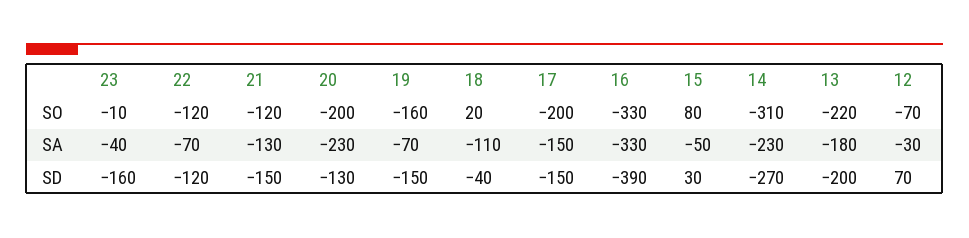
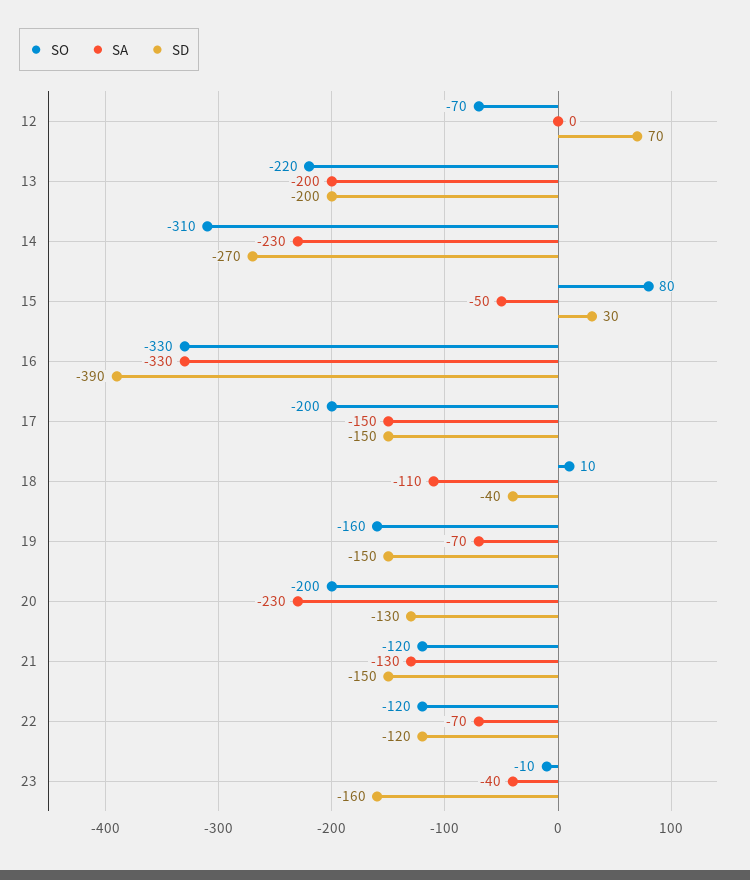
  {
    "SO": {
      "23": -10,
      "22": -120,
      "21": -120,
      "20": -200,
      "19": -160,
-     "18": 20,
+     "18": 10,
      "17": -200,
      "16": -330,
      "15": 80,
      "14": -310,
      "13": -220,
      "12": -70
    },
    "SA": {
      "23": -40,
      "22": -70,
      "21": -130,
      "20": -230,
      "19": -70,
      "18": -110,
      "17": -150,
      "16": -330,
      "15": -50,
      "14": -230,
-     "13": -180,
+     "13": -200,
-     "12": -30
+     "12": 0
    },
    "SD": {
      "23": -160,
      "22": -120,
      "21": -150,
      "20": -130,
      "19": -150,
      "18": -40,
      "17": -150,
      "16": -390,
      "15": 30,
      "14": -270,
      "13": -200,
      "12": 70
    }
  }

